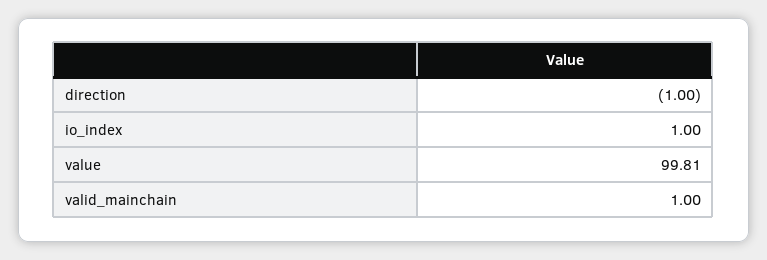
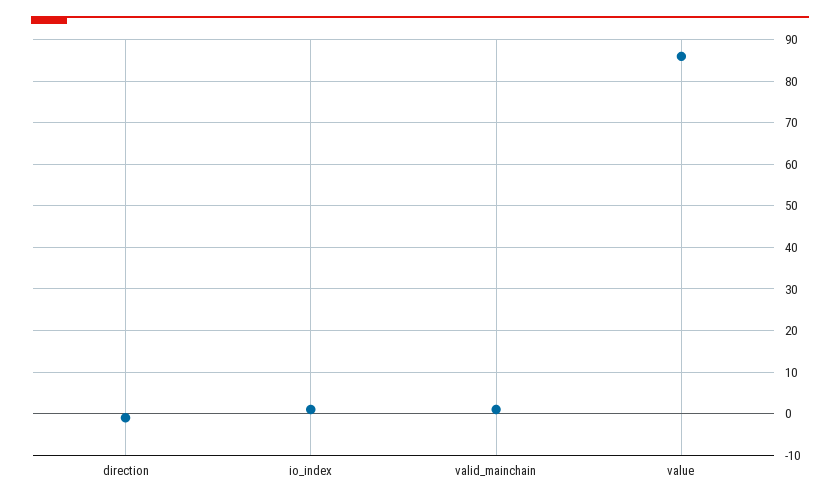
  {
    "direction": -1,
    "io_index": 1,
-   "value": 99.81,
+   "value": 86,
    "valid_mainchain": 1
  }

